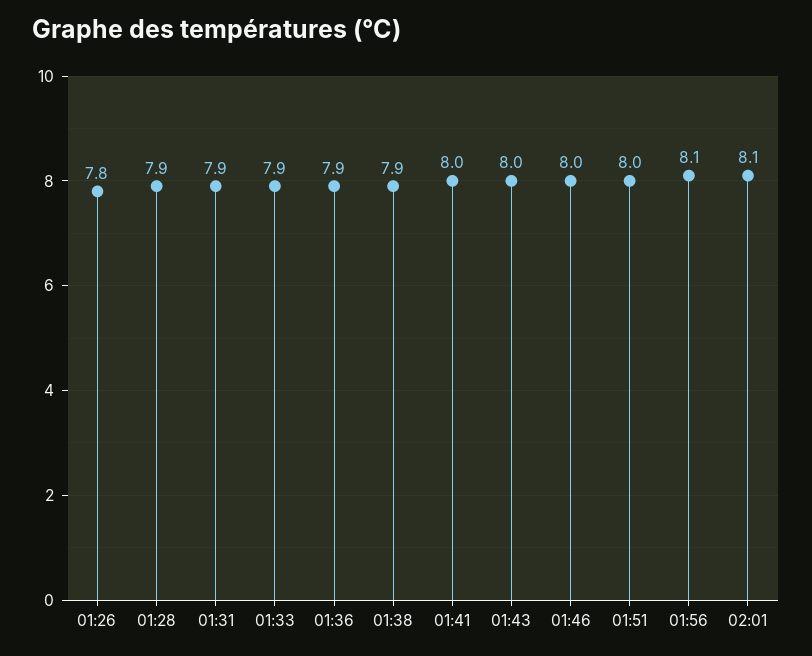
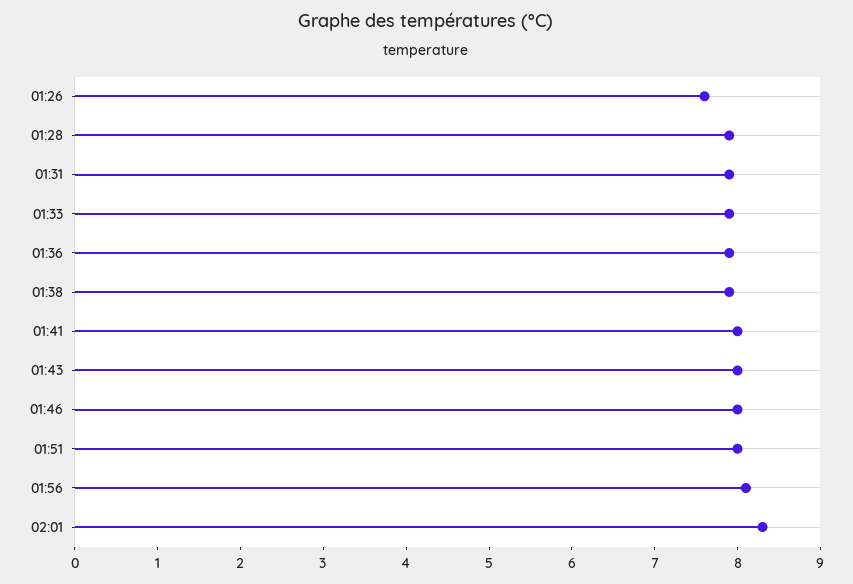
  {
-   "01:26": 7.8,
+   "01:26": 7.6,
    "01:28": 7.9,
    "01:31": 7.9,
    "01:33": 7.9,
    "01:36": 7.9,
    "01:38": 7.9,
    "01:41": 8,
    "01:43": 8,
    "01:46": 8,
    "01:51": 8,
    "01:56": 8.1,
-   "02:01": 8.1
+   "02:01": 8.3
  }

